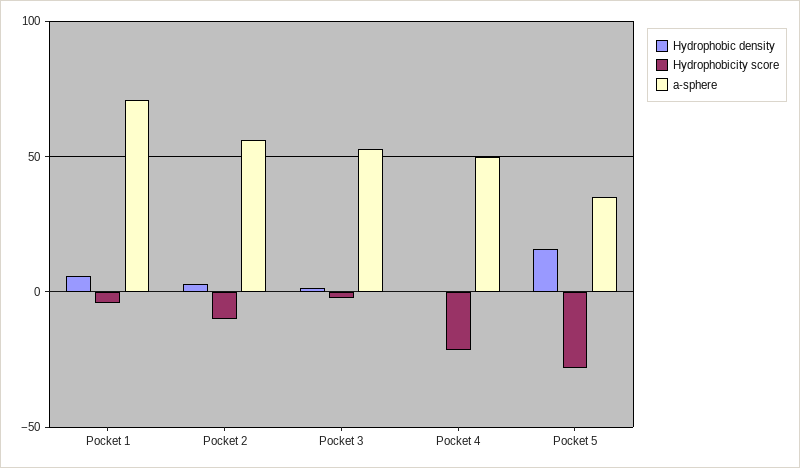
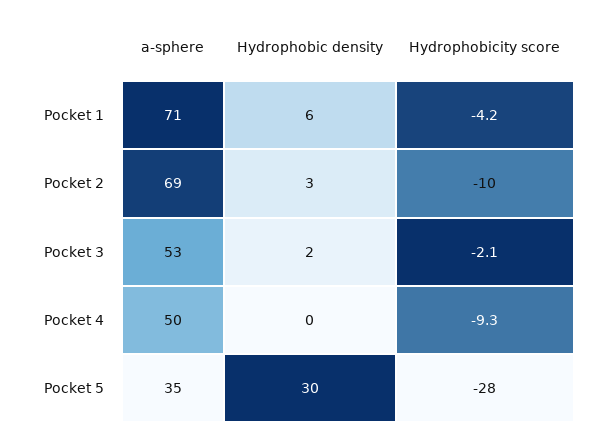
  {
    "Hydrophobic density": {
      "Pocket 1": 6,
      "Pocket 2": 3,
      "Pocket 3": 2,
      "Pocket 4": 0,
-     "Pocket 5": 15
+     "Pocket 5": 30
    },
    "Hydrophobicity score": {
      "Pocket 1": -4.2,
      "Pocket 2": -10,
      "Pocket 3": -2.1,
-     "Pocket 4": -20,
+     "Pocket 4": -9.3,
      "Pocket 5": -28
    },
    "a-sphere": {
      "Pocket 1": 71,
-     "Pocket 2": 55,
+     "Pocket 2": 69,
      "Pocket 3": 53,
      "Pocket 4": 50,
      "Pocket 5": 35
    }
  }

